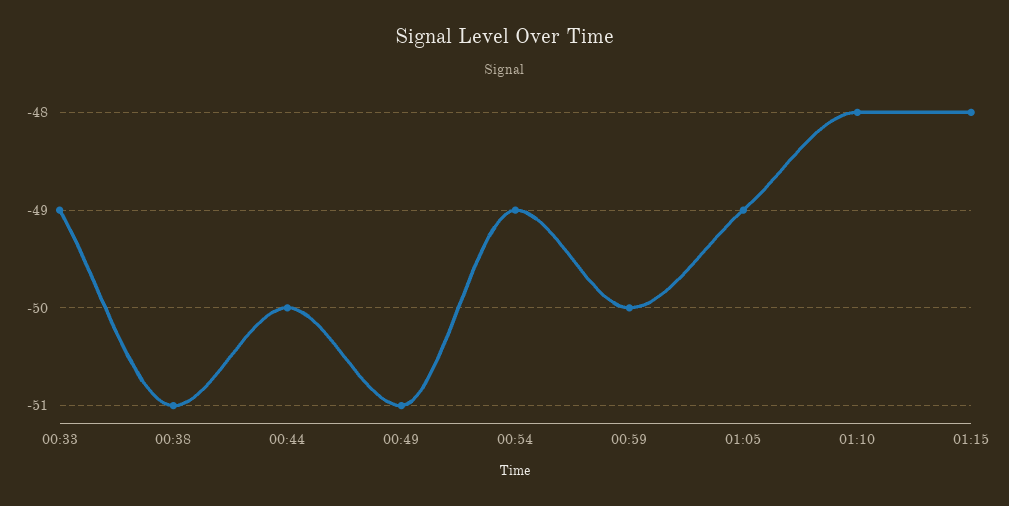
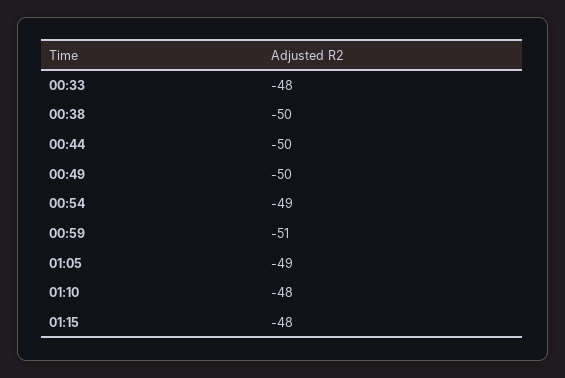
  {
-   "00:33": -49,
+   "00:33": -48,
-   "00:38": -51,
+   "00:38": -50,
    "00:44": -50,
-   "00:49": -51,
+   "00:49": -50,
    "00:54": -49,
-   "00:59": -50,
+   "00:59": -51,
    "01:05": -49,
    "01:10": -48,
    "01:15": -48
  }

